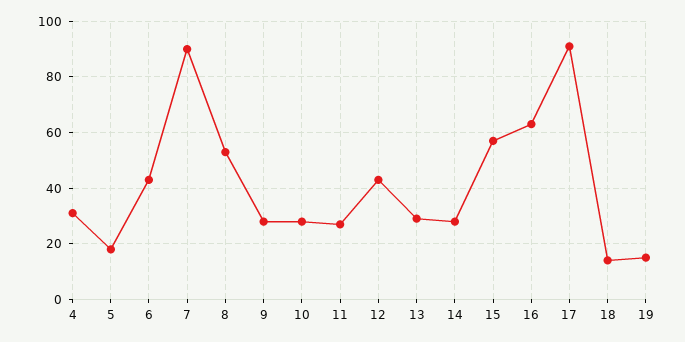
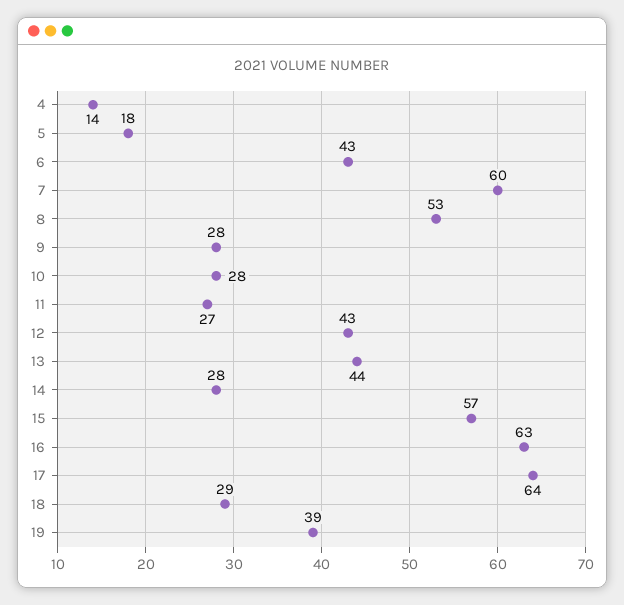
  {
-   "4": 30,
+   "4": 14,
    "5": 18,
    "6": 43,
-   "7": 90,
+   "7": 60,
    "8": 53,
    "9": 28,
    "10": 28,
    "11": 27,
    "12": 43,
-   "13": 30,
+   "13": 44,
    "14": 28,
    "15": 57,
    "16": 63,
-   "17": 90,
+   "17": 64,
-   "18": 15,
+   "18": 29,
-   "19": 15
+   "19": 39
  }

